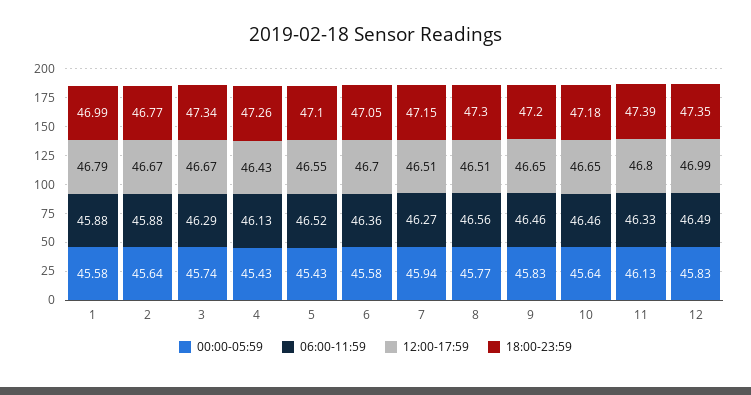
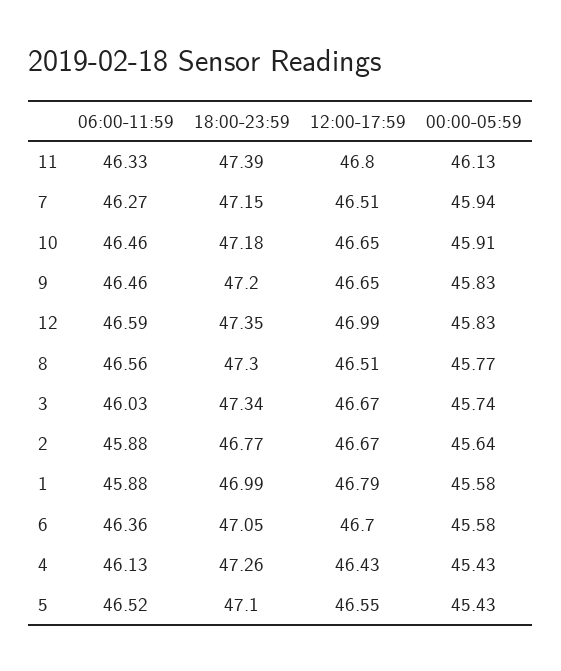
  {
    "00:00-05:59": {
      "1": 45.58,
      "2": 45.64,
      "3": 45.74,
      "4": 45.43,
      "5": 45.43,
      "6": 45.58,
      "7": 45.94,
      "8": 45.77,
      "9": 45.83,
-     "10": 45.64,
+     "10": 45.91,
      "11": 46.13,
      "12": 45.83
    },
    "06:00-11:59": {
      "1": 45.88,
      "2": 45.88,
-     "3": 46.29,
+     "3": 46.03,
      "4": 46.13,
      "5": 46.52,
      "6": 46.36,
      "7": 46.27,
      "8": 46.56,
      "9": 46.46,
      "10": 46.46,
      "11": 46.33,
-     "12": 46.49
+     "12": 46.59
    },
    "12:00-17:59": {
      "1": 46.79,
      "2": 46.67,
      "3": 46.67,
      "4": 46.43,
      "5": 46.55,
      "6": 46.7,
      "7": 46.51,
      "8": 46.51,
      "9": 46.65,
      "10": 46.65,
      "11": 46.8,
      "12": 46.99
    },
    "18:00-23:59": {
      "1": 46.99,
      "2": 46.77,
      "3": 47.34,
      "4": 47.26,
      "5": 47.1,
      "6": 47.05,
      "7": 47.15,
      "8": 47.3,
      "9": 47.2,
      "10": 47.18,
      "11": 47.39,
      "12": 47.35
    }
  }

